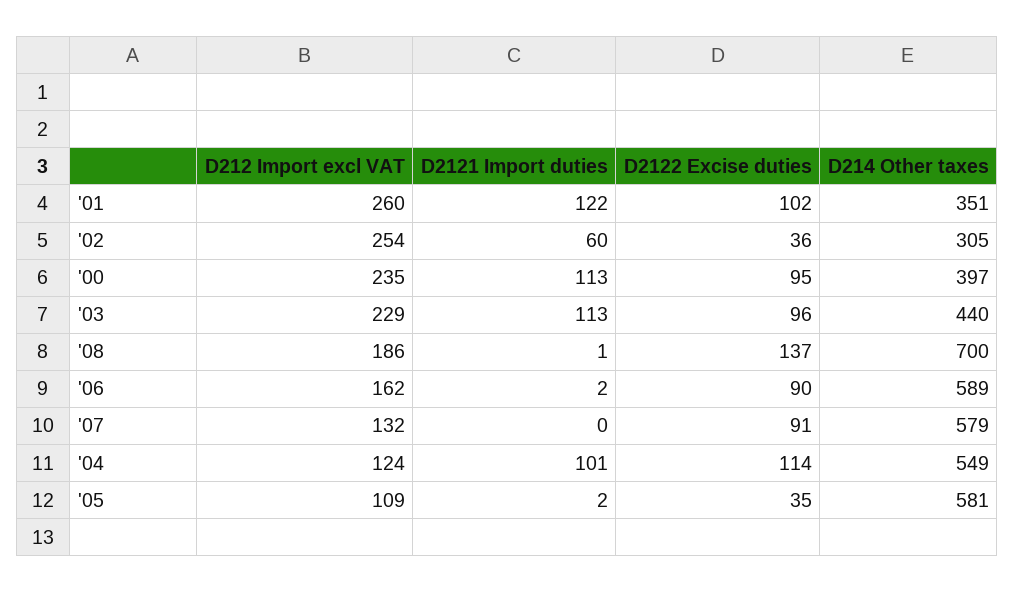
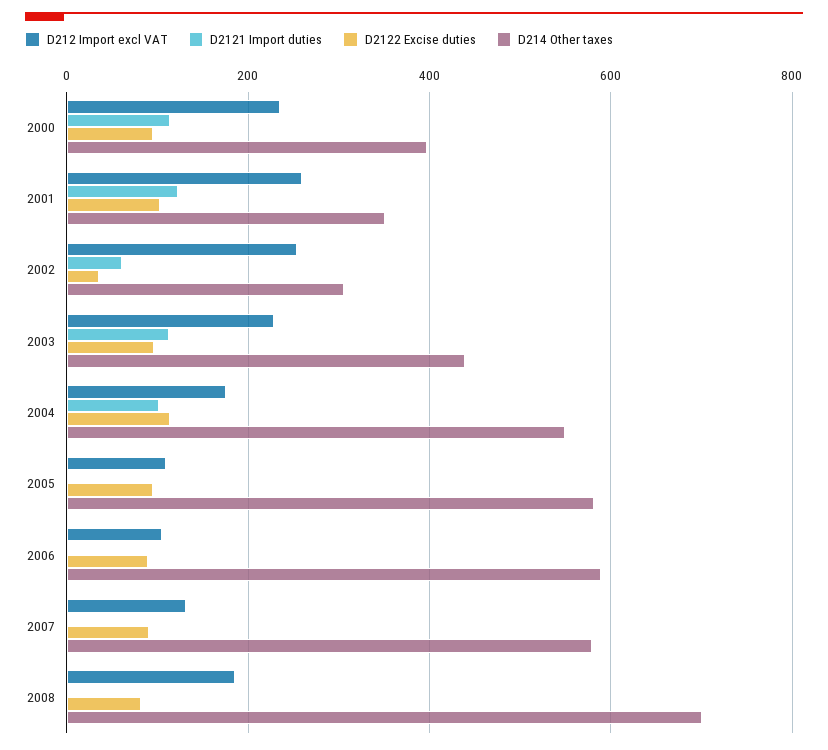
  {
    "D212 Import excl VAT": {
      "'01": 260,
      "'02": 254,
      "'00": 235,
      "'03": 229,
      "'08": 186,
-     "'06": 162,
+     "'06": 100,
      "'07": 132,
-     "'04": 124,
+     "'04": 180,
      "'05": 109
    },
    "D2121 Import duties": {
      "'01": 122,
      "'02": 60,
      "'00": 113,
      "'03": 113,
      "'08": 1,
      "'06": 2,
      "'07": 0,
      "'04": 101,
      "'05": 2
    },
    "D2122 Excise duties": {
      "'01": 102,
      "'02": 36,
      "'00": 95,
      "'03": 96,
-     "'08": 137,
+     "'08": 80,
      "'06": 90,
      "'07": 91,
      "'04": 114,
-     "'05": 35
+     "'05": 100
    },
    "D214 Other taxes": {
      "'01": 351,
      "'02": 305,
      "'00": 397,
      "'03": 440,
      "'08": 700,
      "'06": 589,
      "'07": 579,
      "'04": 549,
      "'05": 581
    }
  }

